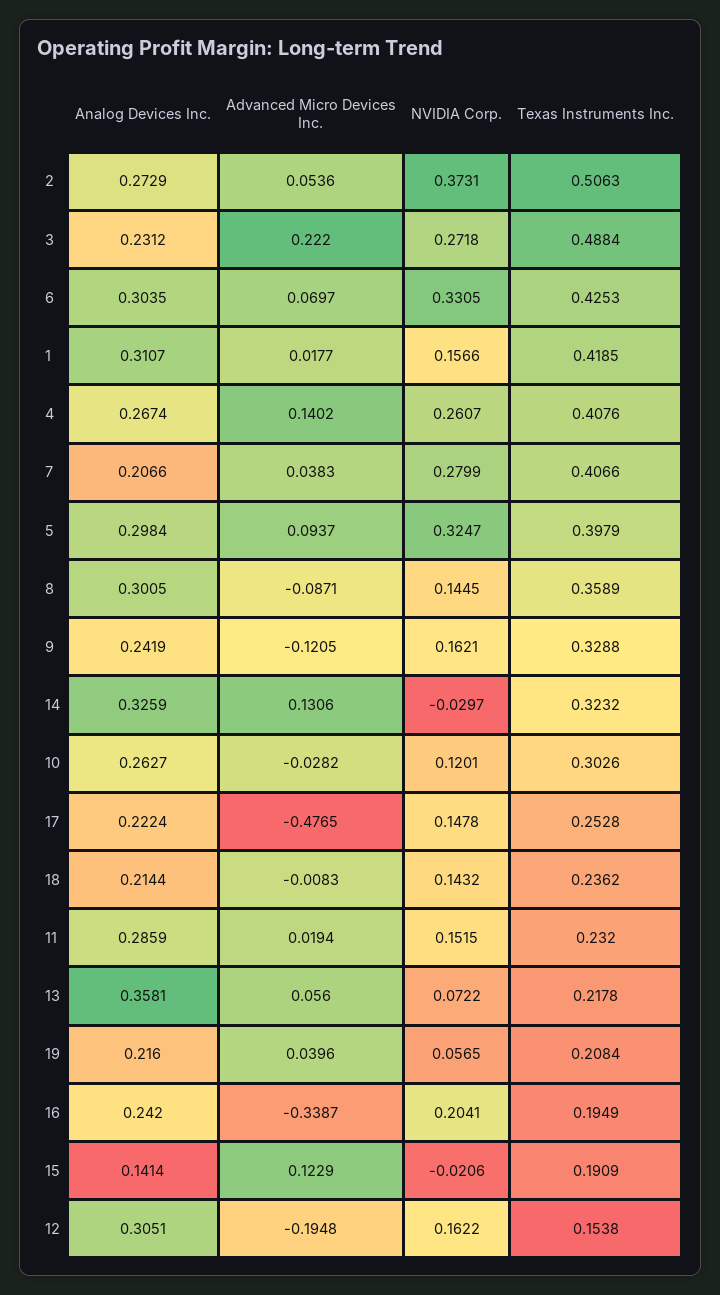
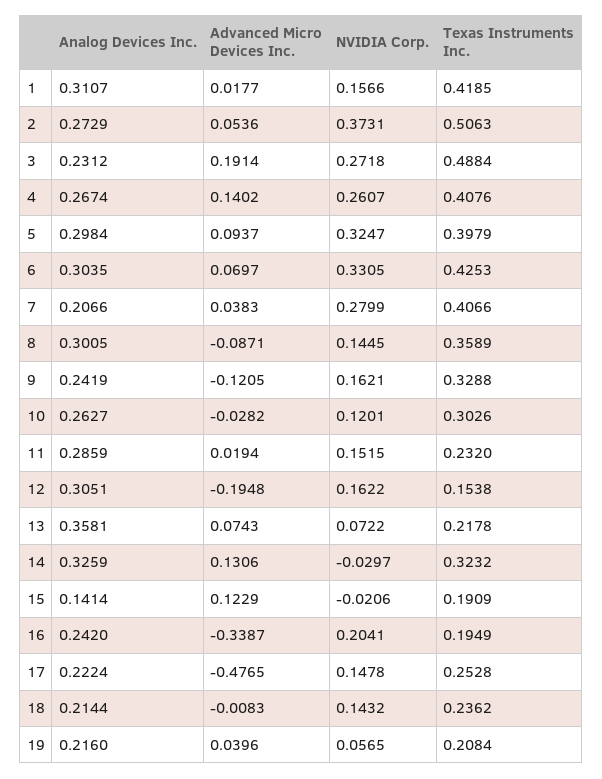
  {
    "Analog Devices Inc.": {
      "2": 0.2729,
      "3": 0.2312,
      "6": 0.3035,
      "1": 0.3107,
      "4": 0.2674,
      "7": 0.2066,
      "5": 0.2984,
      "8": 0.3005,
      "9": 0.2419,
      "14": 0.3259,
      "10": 0.2627,
      "17": 0.2224,
      "18": 0.2144,
      "11": 0.2859,
      "13": 0.3581,
      "19": 0.216,
      "16": 0.242,
      "15": 0.1414,
      "12": 0.3051
    },
    "Advanced Micro Devices Inc.": {
      "2": 0.0536,
-     "3": 0.222,
+     "3": 0.1914,
      "6": 0.0697,
      "1": 0.0177,
      "4": 0.1402,
      "7": 0.0383,
      "5": 0.0937,
      "8": -0.0871,
      "9": -0.1205,
      "14": 0.1306,
      "10": -0.0282,
      "17": -0.4765,
      "18": -0.0083,
      "11": 0.0194,
-     "13": 0.056,
+     "13": 0.0743,
      "19": 0.0396,
      "16": -0.3387,
      "15": 0.1229,
      "12": -0.1948
    },
    "NVIDIA Corp.": {
      "2": 0.3731,
      "3": 0.2718,
      "6": 0.3305,
      "1": 0.1566,
      "4": 0.2607,
      "7": 0.2799,
      "5": 0.3247,
      "8": 0.1445,
      "9": 0.1621,
      "14": -0.0297,
      "10": 0.1201,
      "17": 0.1478,
      "18": 0.1432,
      "11": 0.1515,
      "13": 0.0722,
      "19": 0.0565,
      "16": 0.2041,
      "15": -0.0206,
      "12": 0.1622
    },
    "Texas Instruments Inc.": {
      "2": 0.5063,
      "3": 0.4884,
      "6": 0.4253,
      "1": 0.4185,
      "4": 0.4076,
      "7": 0.4066,
      "5": 0.3979,
      "8": 0.3589,
      "9": 0.3288,
      "14": 0.3232,
      "10": 0.3026,
      "17": 0.2528,
      "18": 0.2362,
      "11": 0.232,
      "13": 0.2178,
      "19": 0.2084,
      "16": 0.1949,
      "15": 0.1909,
      "12": 0.1538
    }
  }

